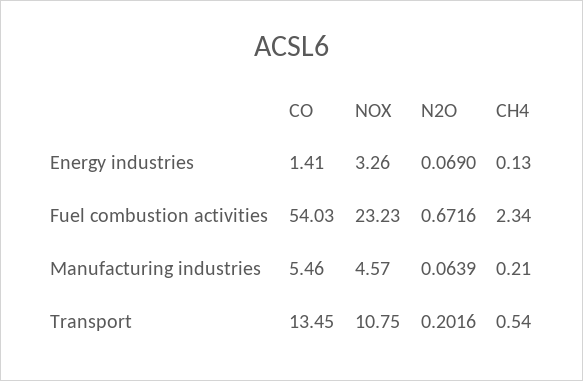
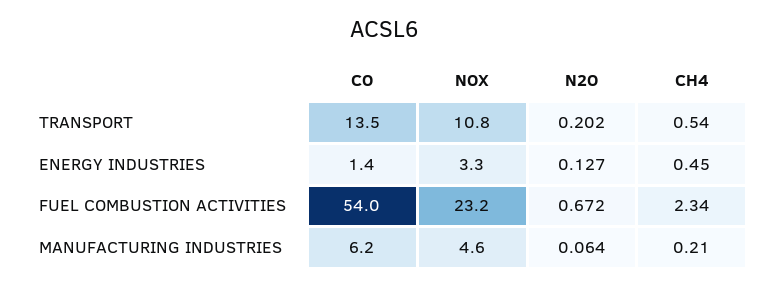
  {
    "CO": {
      "Energy industries": 1.41,
      "Fuel combustion activities": 54.03,
-     "Manufacturing industries": 5.46,
+     "Manufacturing industries": 6.2,
      "Transport": 13.45
    },
    "NOX": {
      "Energy industries": 3.26,
      "Fuel combustion activities": 23.23,
      "Manufacturing industries": 4.57,
      "Transport": 10.75
    },
    "N2O": {
-     "Energy industries": 0.069,
+     "Energy industries": 0.127,
      "Fuel combustion activities": 0.6716,
      "Manufacturing industries": 0.0639,
      "Transport": 0.2016
    },
    "CH4": {
-     "Energy industries": 0.13,
+     "Energy industries": 0.45,
      "Fuel combustion activities": 2.34,
      "Manufacturing industries": 0.21,
      "Transport": 0.54
    }
  }

